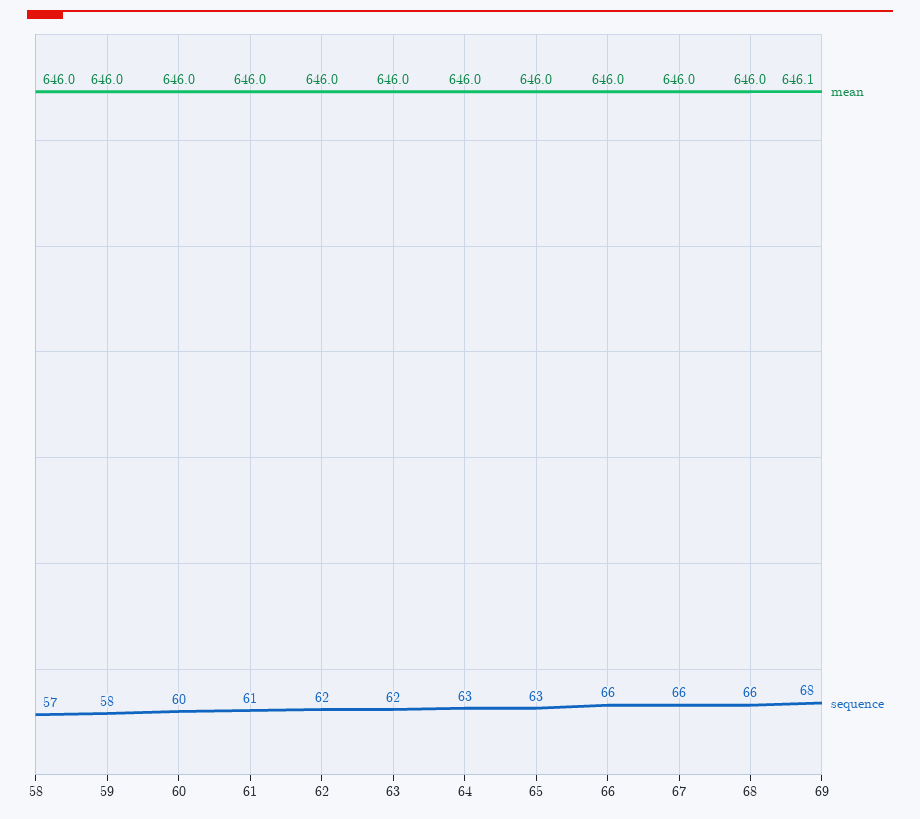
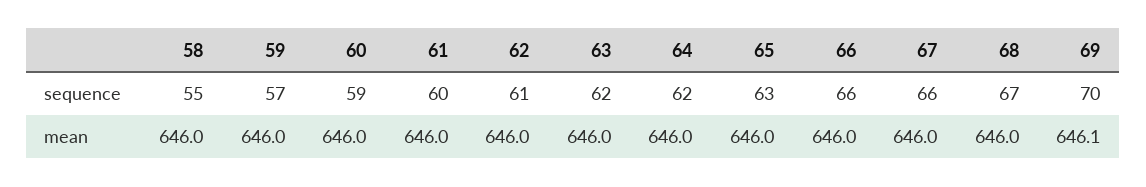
  {
    "mean": {
      "58": 646,
      "59": 646,
      "60": 646,
      "61": 646,
      "62": 646,
      "63": 646,
      "64": 646,
      "65": 646,
      "66": 646,
      "67": 646,
      "68": 646,
      "69": 646.1
    },
    "sequence": {
-     "58": 57,
+     "58": 55,
-     "59": 58,
+     "59": 57,
-     "60": 60,
+     "60": 59,
-     "61": 61,
+     "61": 60,
-     "62": 62,
+     "62": 61,
      "63": 62,
-     "64": 63,
+     "64": 62,
      "65": 63,
      "66": 66,
      "67": 66,
-     "68": 66,
+     "68": 67,
-     "69": 68
+     "69": 70
    }
  }

